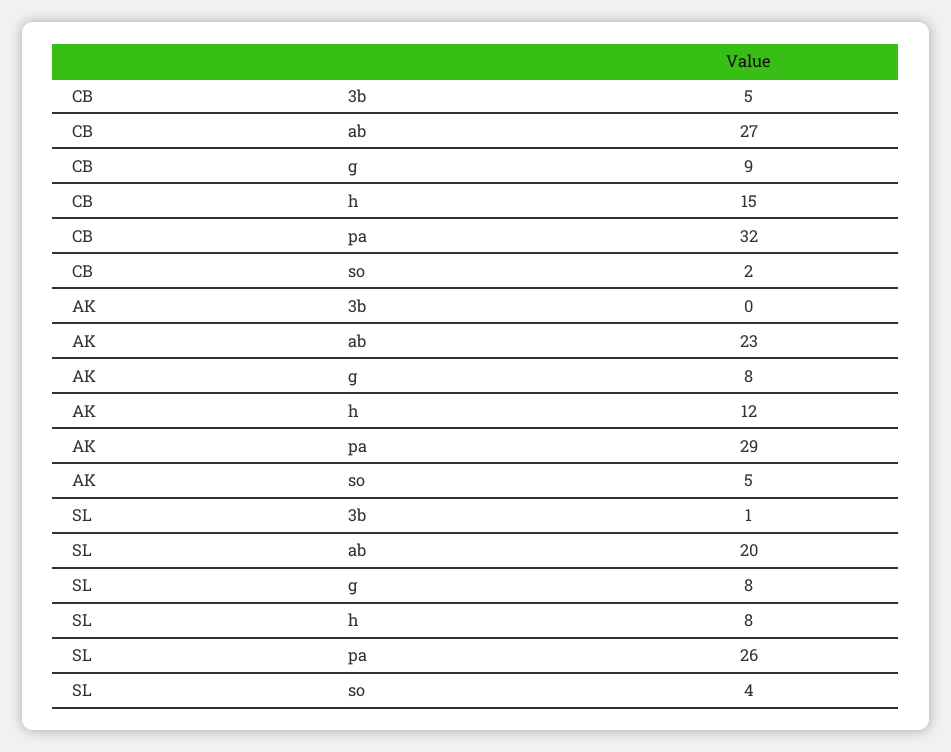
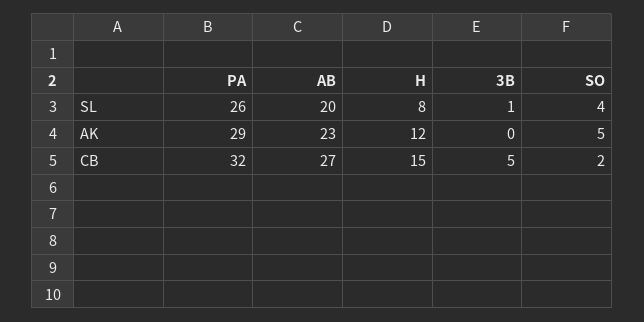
  {
    "CB": {
      "3b": 5,
      "ab": 27,
-     "g": 9,
      "h": 15,
      "pa": 32,
      "so": 2
    },
    "AK": {
      "3b": 0,
      "ab": 23,
-     "g": 8,
      "h": 12,
      "pa": 29,
      "so": 5
    },
    "SL": {
      "3b": 1,
      "ab": 20,
-     "g": 8,
      "h": 8,
      "pa": 26,
      "so": 4
    }
  }

